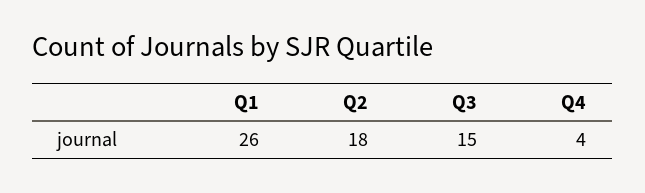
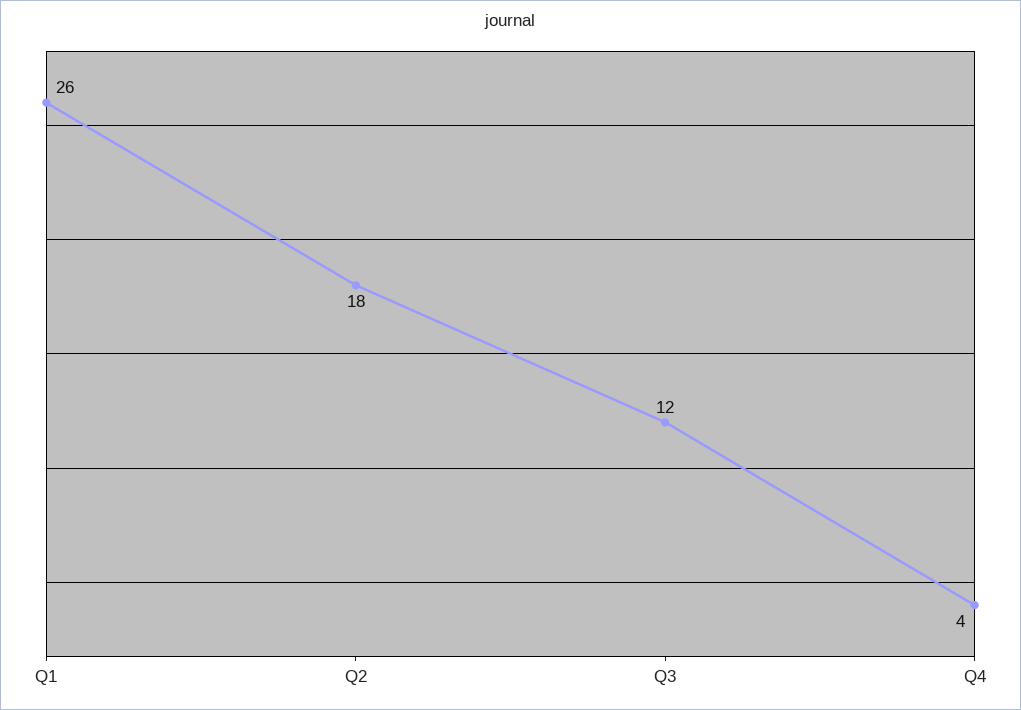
  {
    "Q1": 26,
    "Q2": 18,
-   "Q3": 15,
+   "Q3": 12,
    "Q4": 4
  }

